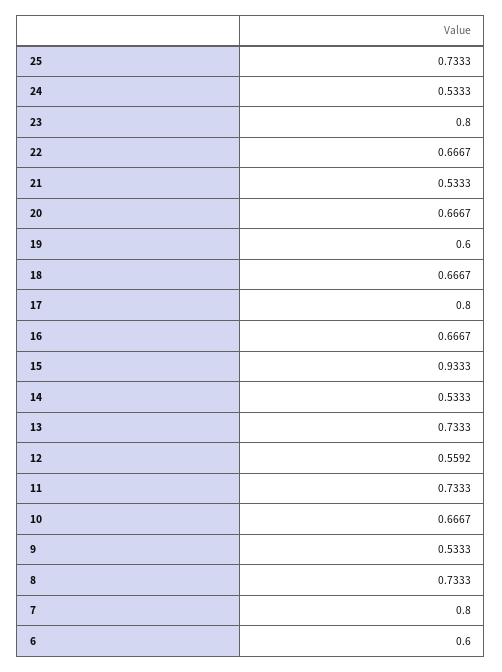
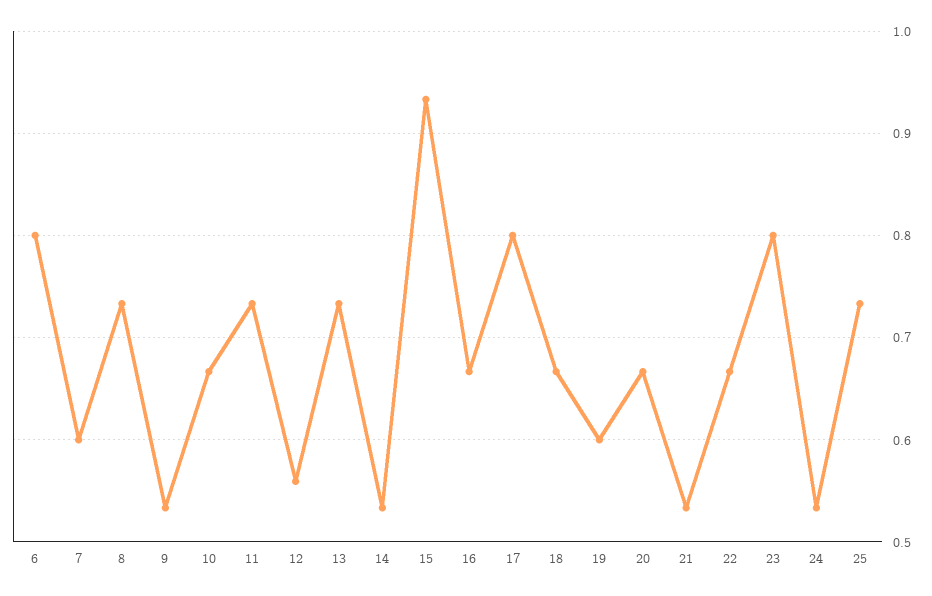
  {
    "25": 0.7333,
    "24": 0.5333,
    "23": 0.8,
    "22": 0.6667,
    "21": 0.5333,
    "20": 0.6667,
    "19": 0.6,
    "18": 0.6667,
    "17": 0.8,
    "16": 0.6667,
    "15": 0.9333,
    "14": 0.5333,
    "13": 0.7333,
    "12": 0.5592,
    "11": 0.7333,
    "10": 0.6667,
    "9": 0.5333,
    "8": 0.7333,
-   "7": 0.8,
+   "7": 0.6,
-   "6": 0.6
+   "6": 0.8
  }

